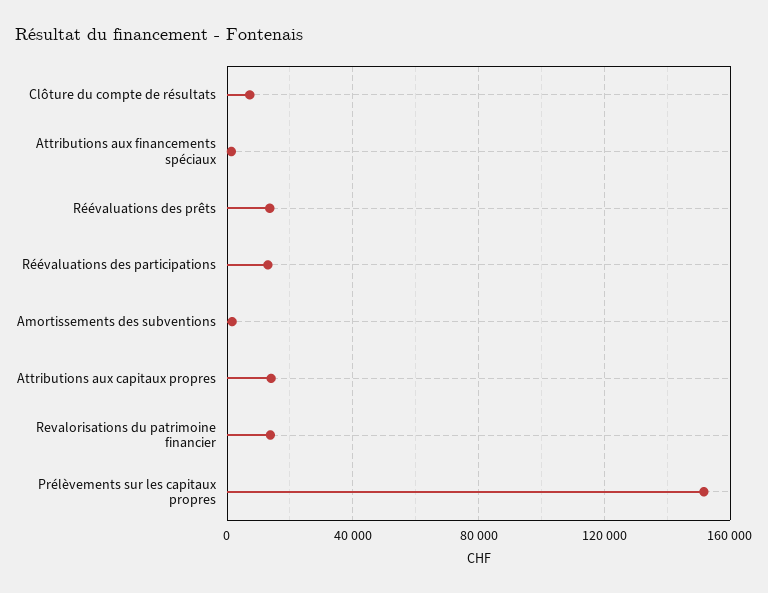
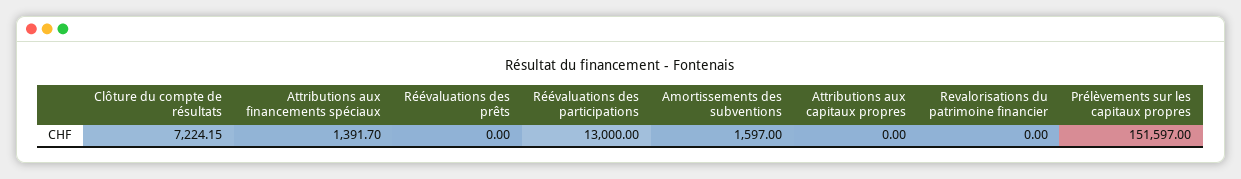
  {
    "Clôture du compte de résultats": 7224.15,
    "Attributions aux financements spéciaux": 1391.7,
-   "Réévaluations des prêts": 15000,
+   "Réévaluations des prêts": 0,
    "Réévaluations des participations": 13000,
    "Amortissements des subventions": 1597,
-   "Attributions aux capitaux propres": 15000,
+   "Attributions aux capitaux propres": 0,
-   "Revalorisations du patrimoine financier": 15000,
+   "Revalorisations du patrimoine financier": 0,
    "Prélèvements sur les capitaux propres": 151597
  }

